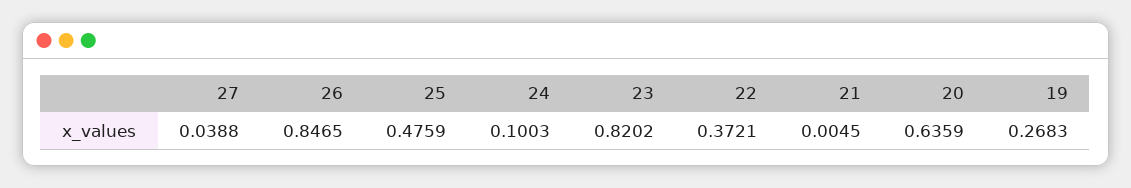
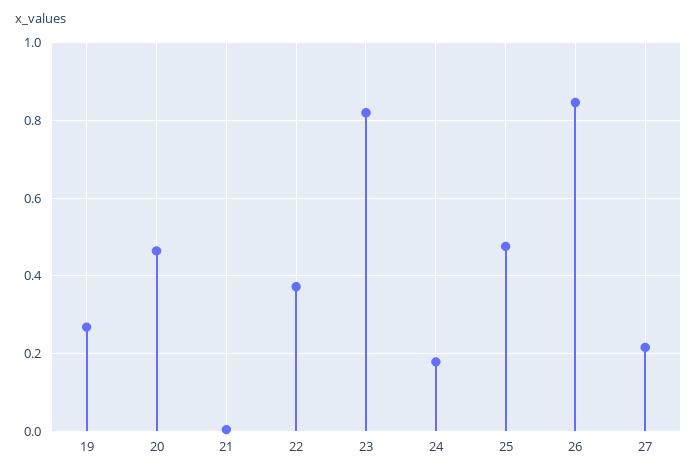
  {
-   "27": 0.0388,
+   "27": 0.22,
    "26": 0.8465,
    "25": 0.4759,
-   "24": 0.1003,
+   "24": 0.18,
    "23": 0.8202,
    "22": 0.3721,
    "21": 0.0045,
-   "20": 0.6359,
+   "20": 0.46,
    "19": 0.2683
  }

